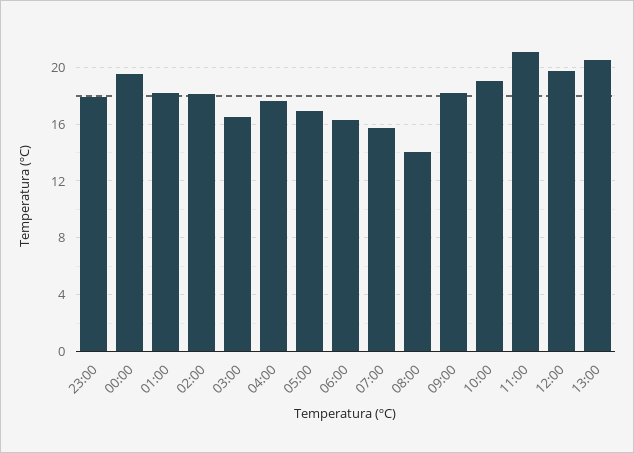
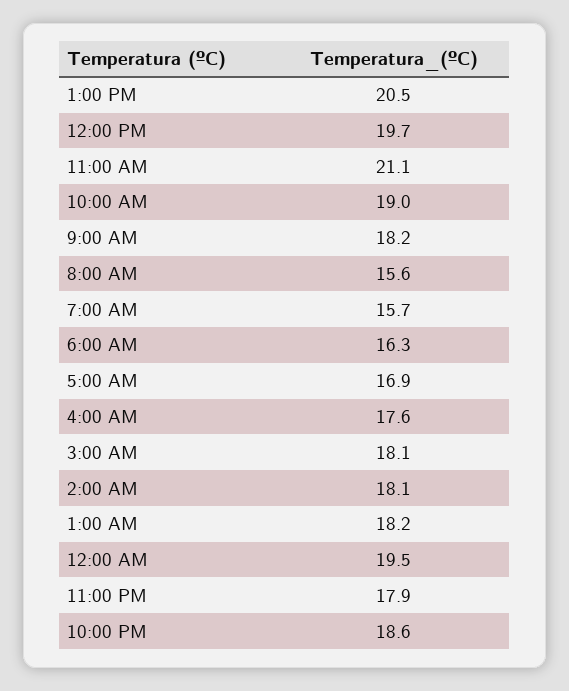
  {
    "23:00": 17.9,
    "00:00": 19.5,
    "01:00": 18.2,
    "02:00": 18.1,
-   "03:00": 16.5,
+   "03:00": 18.1,
    "04:00": 17.6,
    "05:00": 16.9,
    "06:00": 16.3,
    "07:00": 15.7,
-   "08:00": 14,
+   "08:00": 15.6,
    "09:00": 18.2,
    "10:00": 19,
    "11:00": 21.1,
    "12:00": 19.7,
-   "13:00": 20.5
+   "13:00": 20.5,
+   "10:00 PM": 18.6
  }

